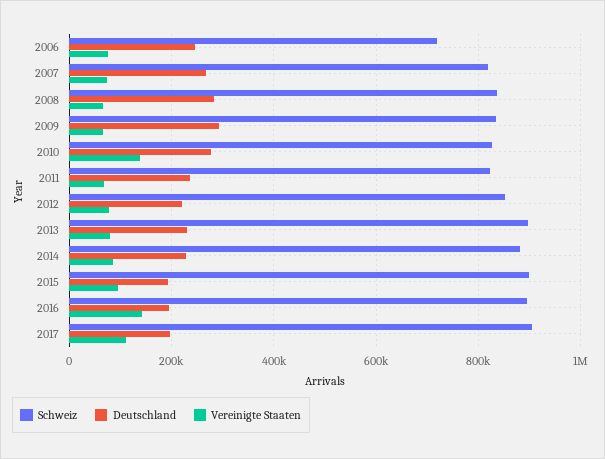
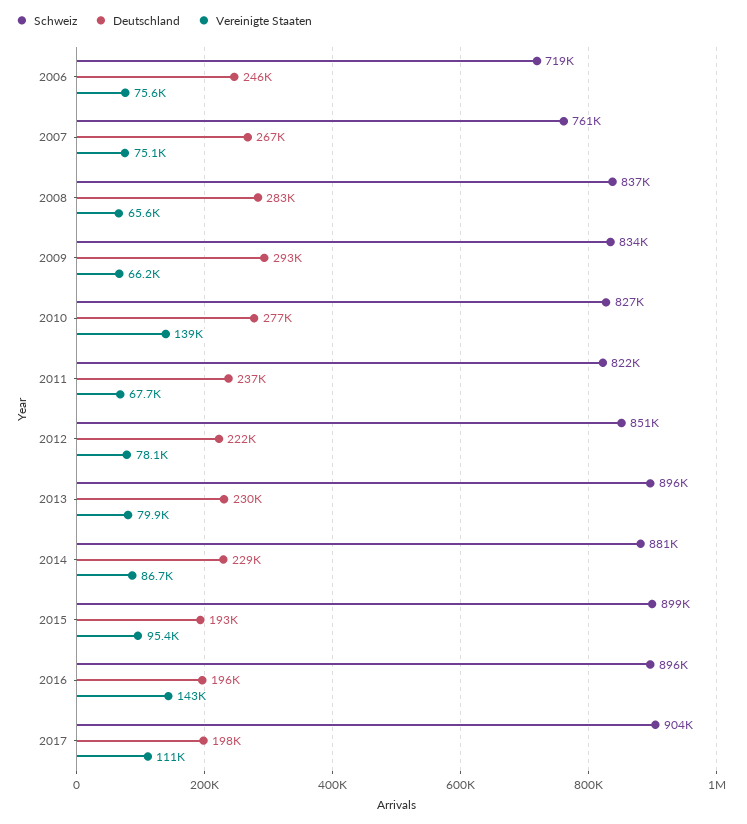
  {
    "Schweiz": {
      "2006": 719000,
-     "2007": 820000,
+     "2007": 761000,
      "2008": 837000,
      "2009": 834000,
      "2010": 827000,
      "2011": 822000,
      "2012": 851000,
      "2013": 896000,
      "2014": 881000,
      "2015": 899000,
      "2016": 896000,
      "2017": 904000
    },
    "Deutschland": {
      "2006": 246000,
      "2007": 267000,
      "2008": 283000,
      "2009": 293000,
      "2010": 277000,
      "2011": 237000,
      "2012": 222000,
      "2013": 230000,
      "2014": 229000,
      "2015": 193000,
      "2016": 196000,
      "2017": 198000
    },
    "Vereinigte Staaten": {
      "2006": 75600,
      "2007": 75100,
      "2008": 65600,
      "2009": 66200,
      "2010": 139000,
      "2011": 67700,
      "2012": 78100,
      "2013": 79900,
      "2014": 86700,
      "2015": 95400,
      "2016": 143000,
      "2017": 111000
    }
  }

